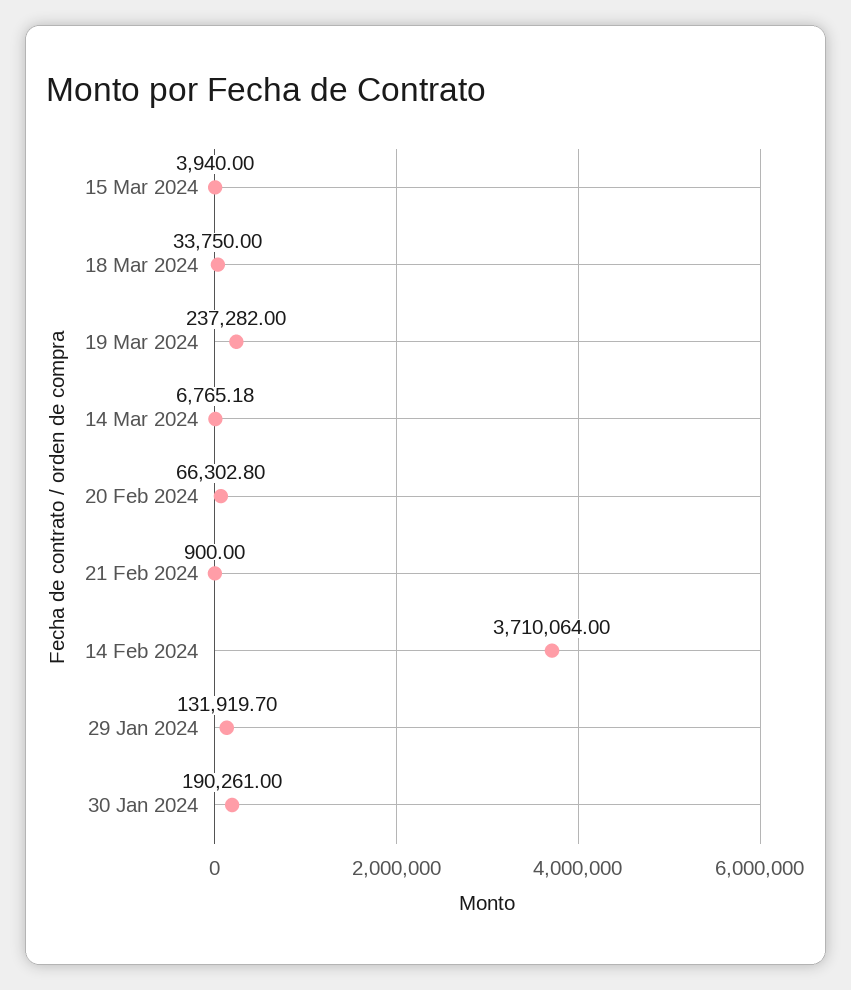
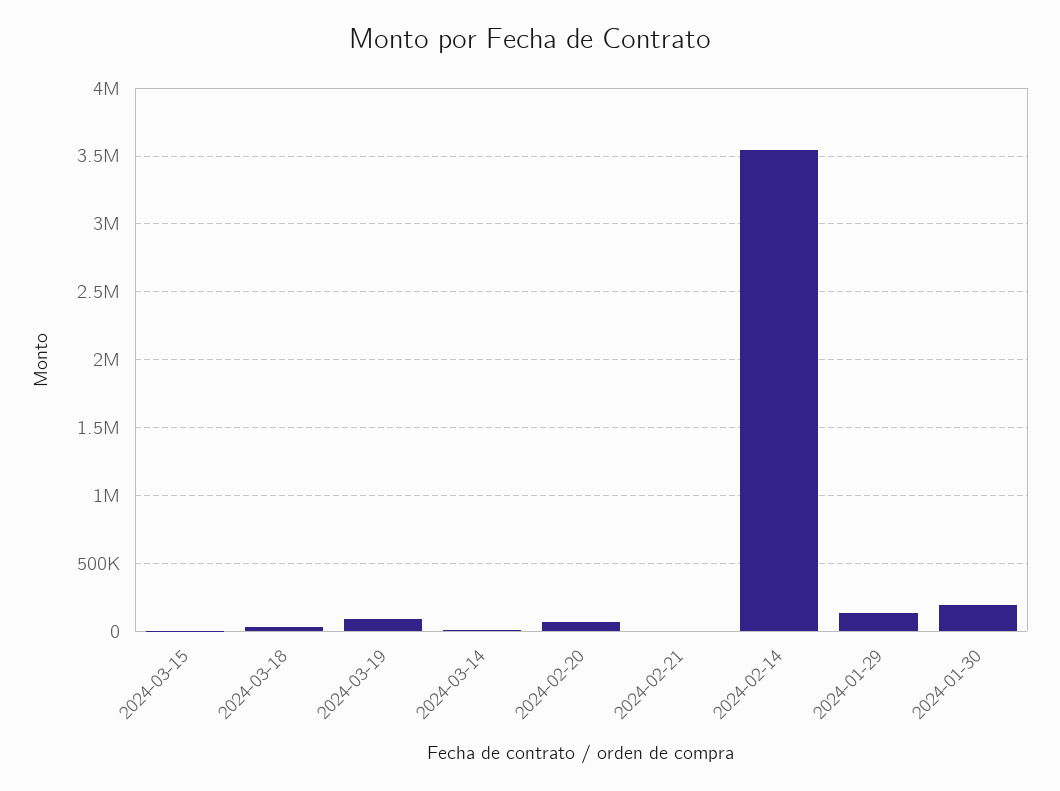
  {
    "15 Mar 2024": 3940,
    "18 Mar 2024": 33750,
-   "19 Mar 2024": 237282,
+   "19 Mar 2024": 100000,
    "14 Mar 2024": 6765.18,
    "20 Feb 2024": 66302.8,
    "21 Feb 2024": 900,
-   "14 Feb 2024": 3710064,
+   "14 Feb 2024": 3550000,
    "29 Jan 2024": 131919.7,
    "30 Jan 2024": 190261
  }

